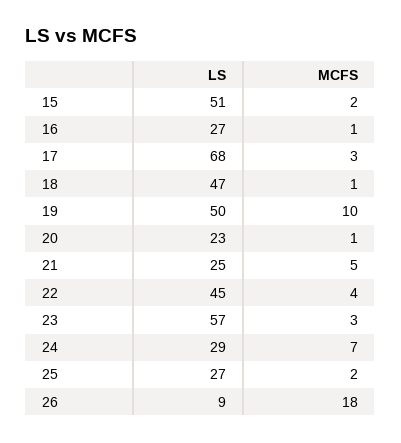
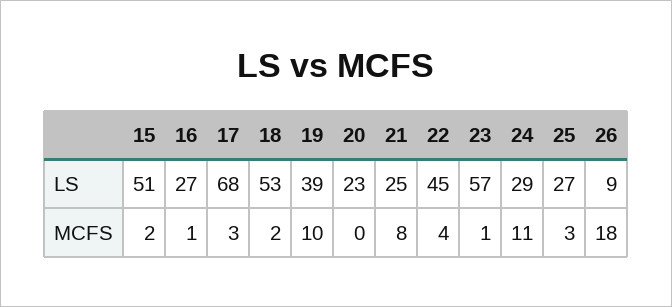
  {
    "LS": {
      "15": 51,
      "16": 27,
      "17": 68,
-     "18": 47,
+     "18": 53,
-     "19": 50,
+     "19": 39,
      "20": 23,
      "21": 25,
      "22": 45,
      "23": 57,
      "24": 29,
      "25": 27,
      "26": 9
    },
    "MCFS": {
      "15": 2,
      "16": 1,
      "17": 3,
-     "18": 1,
+     "18": 2,
      "19": 10,
-     "20": 1,
+     "20": 0,
-     "21": 5,
+     "21": 8,
      "22": 4,
-     "23": 3,
+     "23": 1,
-     "24": 7,
+     "24": 11,
-     "25": 2,
+     "25": 3,
      "26": 18
    }
  }

